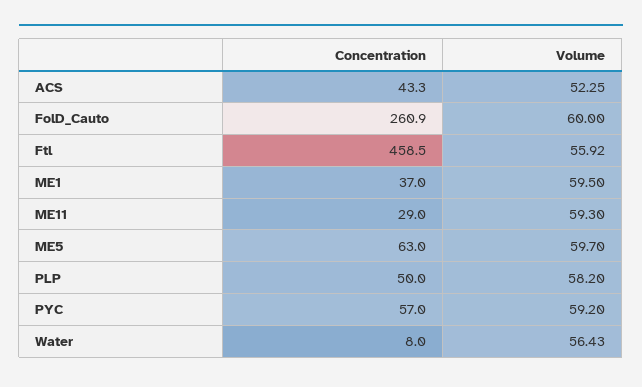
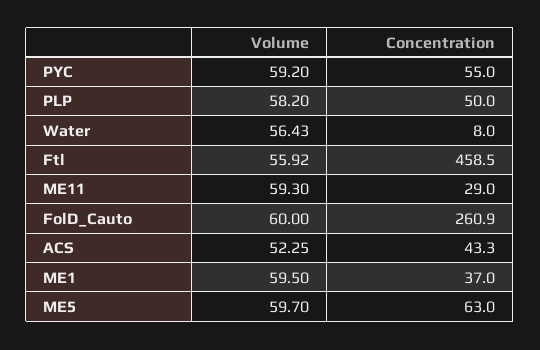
  {
    "Concentration": {
      "ACS": 43.3,
      "FolD_Cauto": 260.9,
      "Ftl": 458.5,
      "ME1": 37,
      "ME11": 29,
      "ME5": 63,
      "PLP": 50,
-     "PYC": 57,
+     "PYC": 55,
      "Water": 8
    },
    "Volume": {
      "ACS": 52.25,
      "FolD_Cauto": 60,
      "Ftl": 55.92,
      "ME1": 59.5,
      "ME11": 59.3,
      "ME5": 59.7,
      "PLP": 58.2,
      "PYC": 59.2,
      "Water": 56.43
    }
  }

